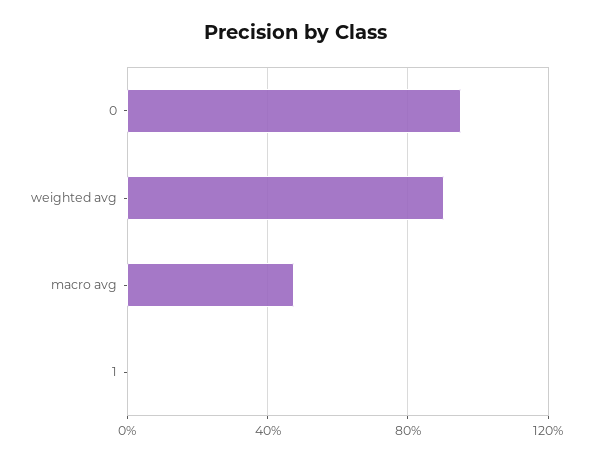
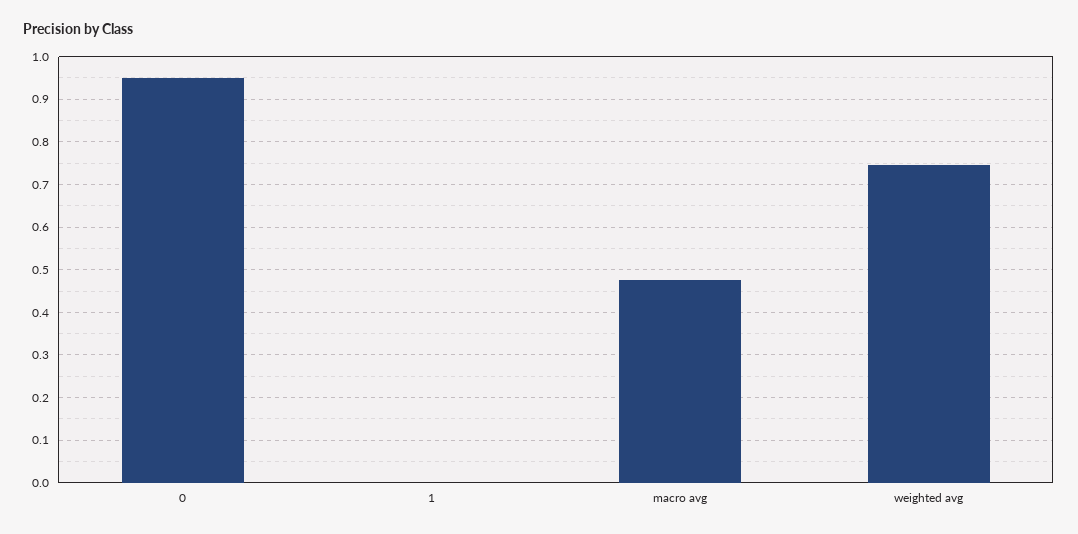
  {
    "0": 0.96,
-   "weighted avg": 0.9,
+   "weighted avg": 0.74,
    "macro avg": 0.48,
    "1": 0
  }

